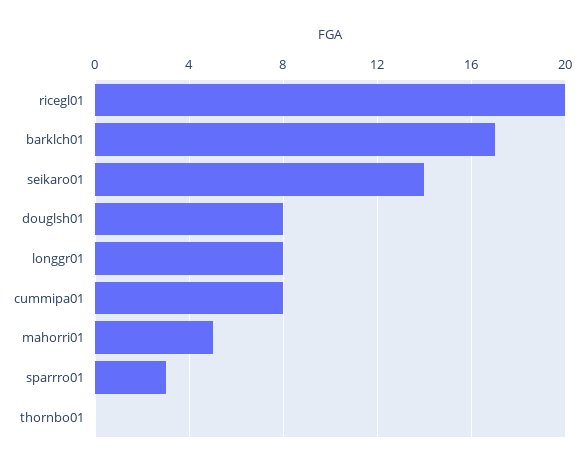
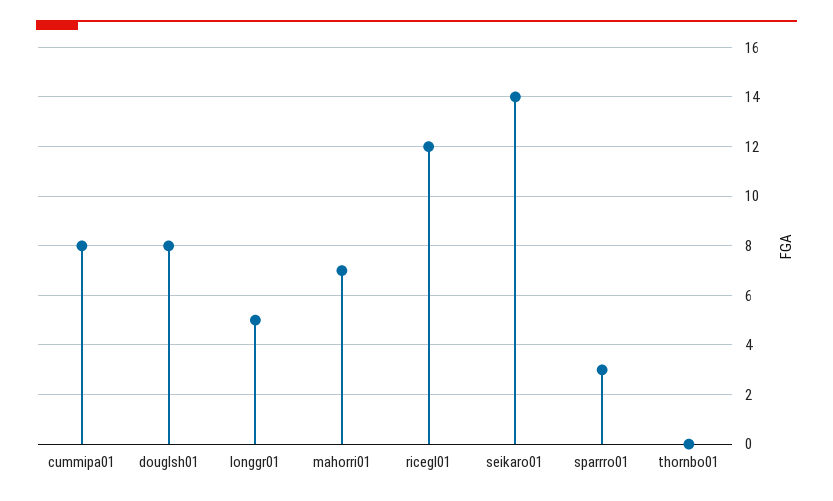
  {
-   "ricegl01": 20,
+   "ricegl01": 12,
-   "barklch01": 17,
    "seikaro01": 14,
    "douglsh01": 8,
-   "longgr01": 8,
+   "longgr01": 5,
    "cummipa01": 8,
-   "mahorri01": 5,
+   "mahorri01": 7,
    "sparrro01": 3,
    "thornbo01": 0
  }

